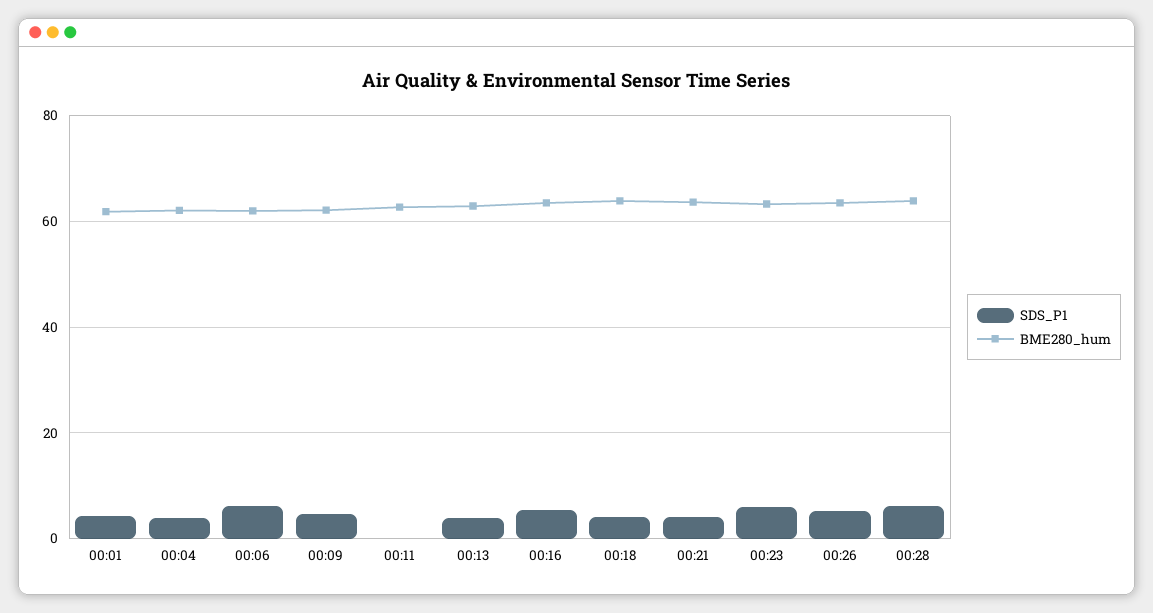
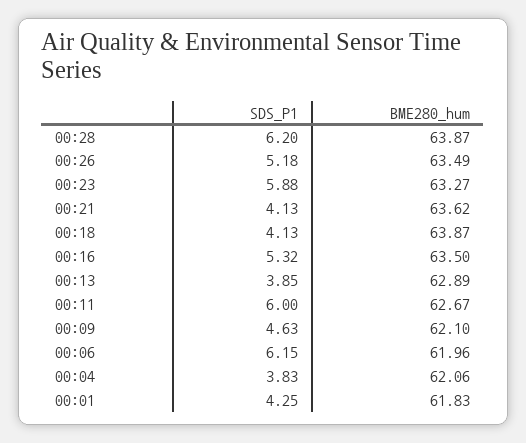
  {
    "SDS_P1": {
      "00:01": 4.25,
      "00:04": 3.83,
      "00:06": 6.15,
      "00:09": 4.63,
-     "00:11": 0,
+     "00:11": 6,
      "00:13": 3.85,
      "00:16": 5.32,
      "00:18": 4.13,
      "00:21": 4.13,
      "00:23": 5.88,
      "00:26": 5.18,
      "00:28": 6.2
    },
    "BME280_hum": {
      "00:01": 61.83,
      "00:04": 62.06,
      "00:06": 61.96,
      "00:09": 62.1,
      "00:11": 62.67,
      "00:13": 62.89,
      "00:16": 63.5,
      "00:18": 63.87,
      "00:21": 63.62,
      "00:23": 63.27,
      "00:26": 63.49,
      "00:28": 63.87
    }
  }

